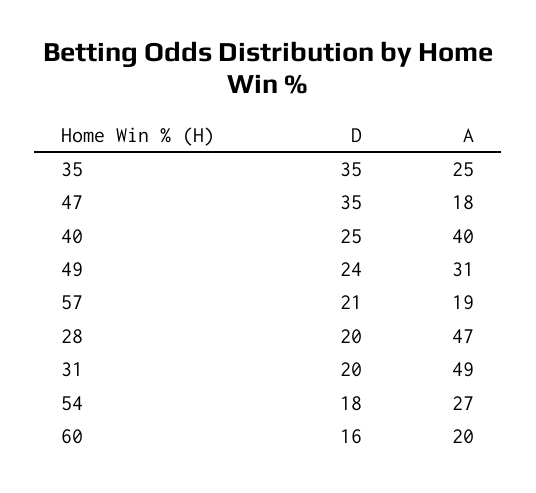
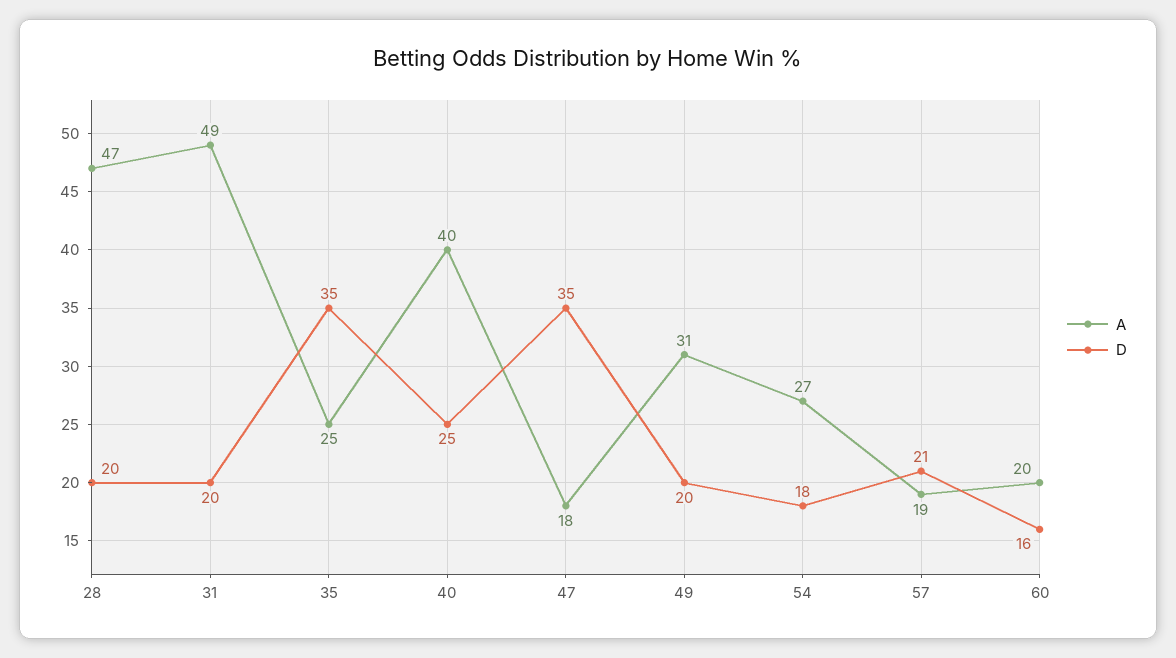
  {
    "D": {
      "35": 35,
      "47": 35,
      "40": 25,
-     "49": 24,
+     "49": 20,
      "57": 21,
      "28": 20,
      "31": 20,
      "54": 18,
      "60": 16
    },
    "A": {
      "35": 25,
      "47": 18,
      "40": 40,
      "49": 31,
      "57": 19,
      "28": 47,
      "31": 49,
      "54": 27,
      "60": 20
    }
  }

